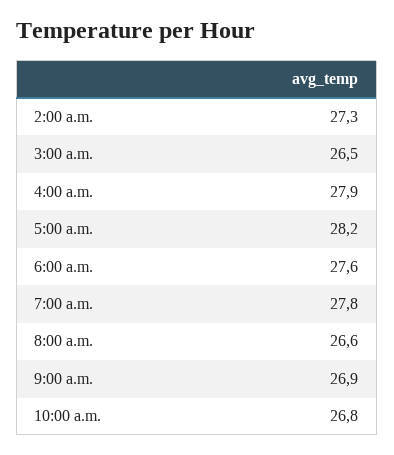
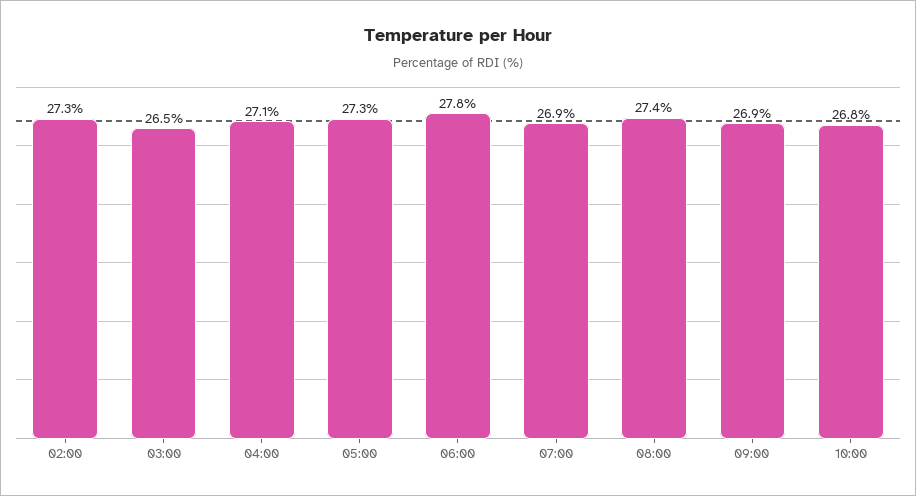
  {
    "2:00 a.m.": 27.3,
    "3:00 a.m.": 26.5,
-   "4:00 a.m.": 27.9,
+   "4:00 a.m.": 27.1,
-   "5:00 a.m.": 28.2,
+   "5:00 a.m.": 27.3,
-   "6:00 a.m.": 27.6,
+   "6:00 a.m.": 27.8,
-   "7:00 a.m.": 27.8,
+   "7:00 a.m.": 26.9,
-   "8:00 a.m.": 26.6,
+   "8:00 a.m.": 27.4,
    "9:00 a.m.": 26.9,
    "10:00 a.m.": 26.8
  }

